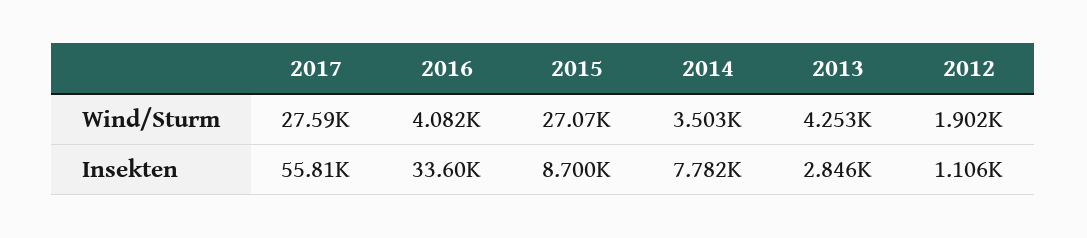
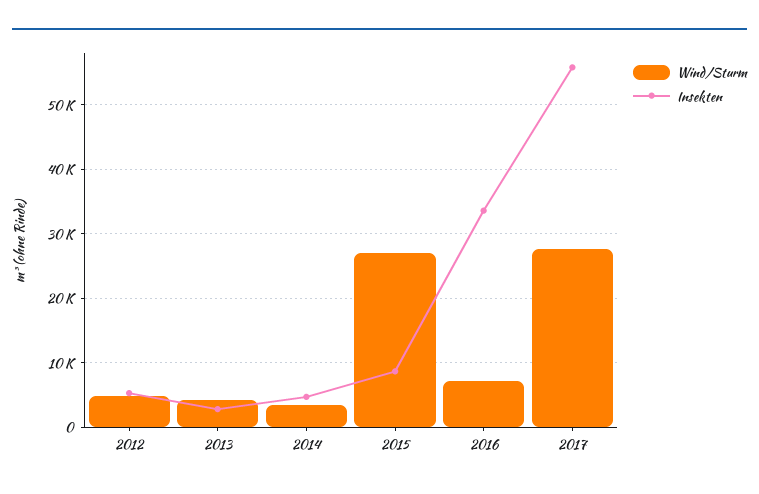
  {
    "Wind/Sturm": {
      "2017": 27590,
-     "2016": 4082,
+     "2016": 7000,
      "2015": 27070,
      "2014": 3503,
      "2013": 4253,
-     "2012": 1902
+     "2012": 5000
    },
    "Insekten": {
      "2017": 55810,
      "2016": 33600,
      "2015": 8700,
-     "2014": 7782,
+     "2014": 5000,
      "2013": 2846,
-     "2012": 1106
+     "2012": 5000
    }
  }

